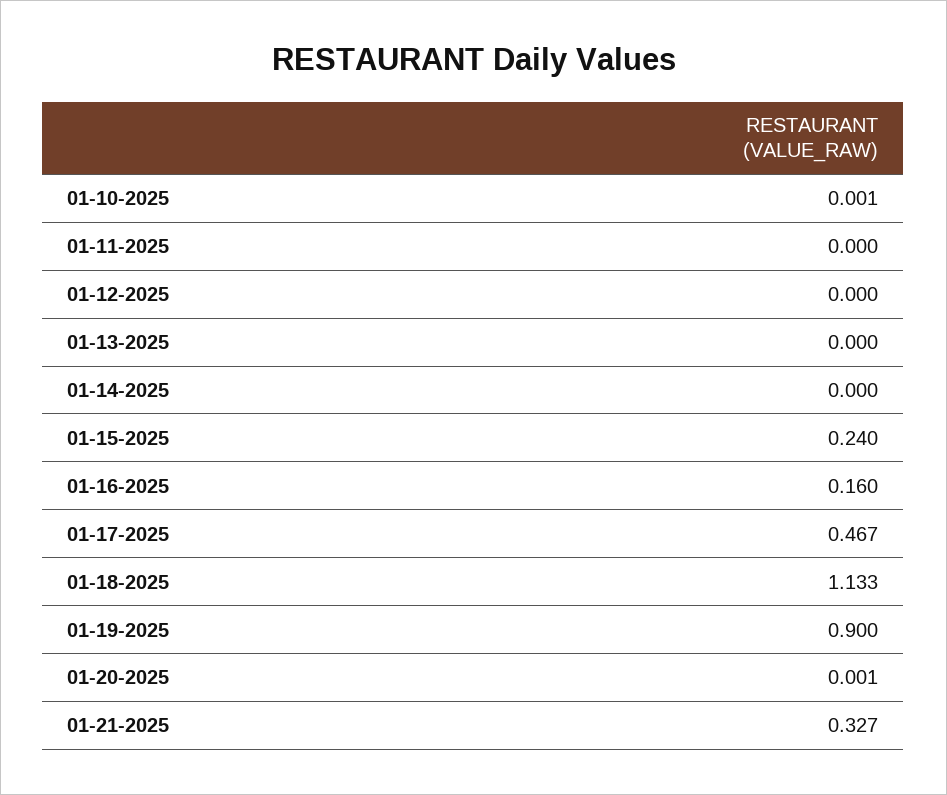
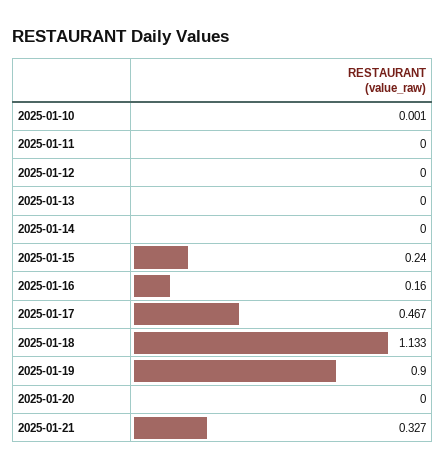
  {
    "01-10-2025": 0.001,
    "01-11-2025": 0,
    "01-12-2025": 0,
    "01-13-2025": 0,
    "01-14-2025": 0,
    "01-15-2025": 0.24,
    "01-16-2025": 0.16,
    "01-17-2025": 0.467,
    "01-18-2025": 1.133,
    "01-19-2025": 0.9,
-   "01-20-2025": 0.001,
+   "01-20-2025": 0,
    "01-21-2025": 0.327
  }

